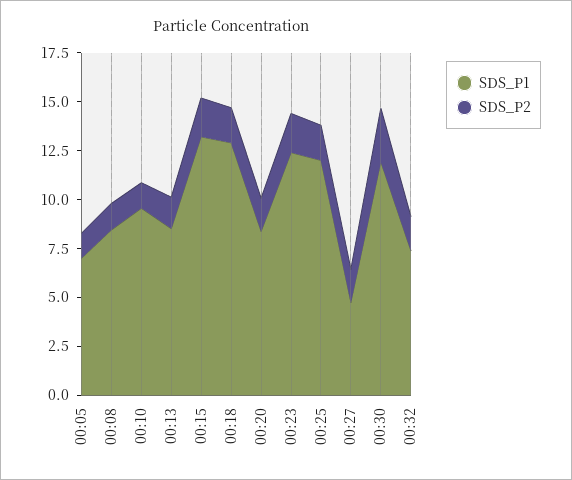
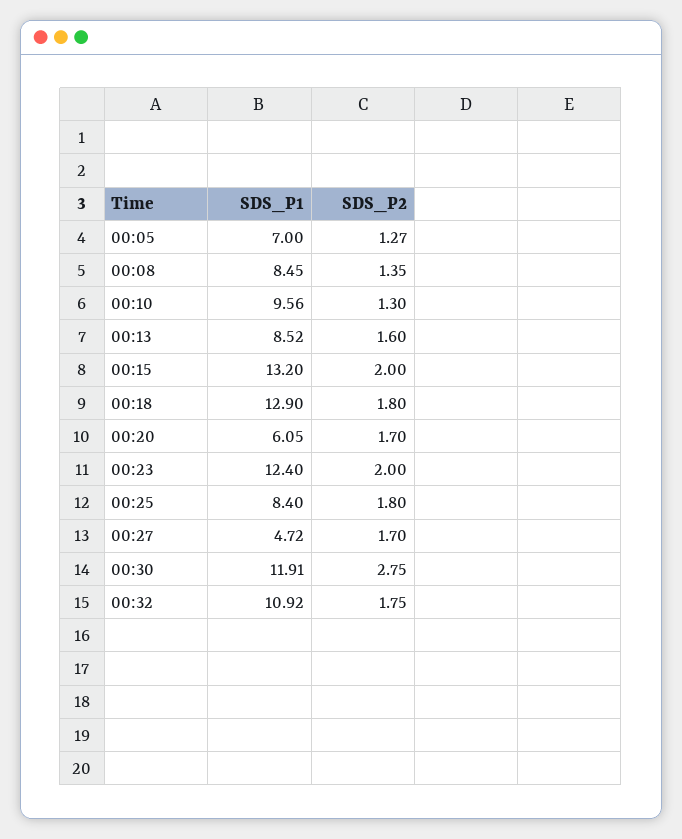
  {
    "SDS_P1": {
      "00:05": 7,
      "00:08": 8.45,
      "00:10": 9.56,
      "00:13": 8.52,
      "00:15": 13.2,
      "00:18": 12.9,
-     "00:20": 8.5,
+     "00:20": 6.05,
      "00:23": 12.4,
-     "00:25": 12,
+     "00:25": 8.4,
      "00:27": 4.72,
      "00:30": 11.91,
-     "00:32": 7.5
+     "00:32": 10.92
    },
    "SDS_P2": {
      "00:05": 1.27,
      "00:08": 1.35,
      "00:10": 1.3,
      "00:13": 1.6,
      "00:15": 2,
      "00:18": 1.8,
      "00:20": 1.7,
      "00:23": 2,
      "00:25": 1.8,
      "00:27": 1.7,
      "00:30": 2.75,
      "00:32": 1.75
    }
  }

